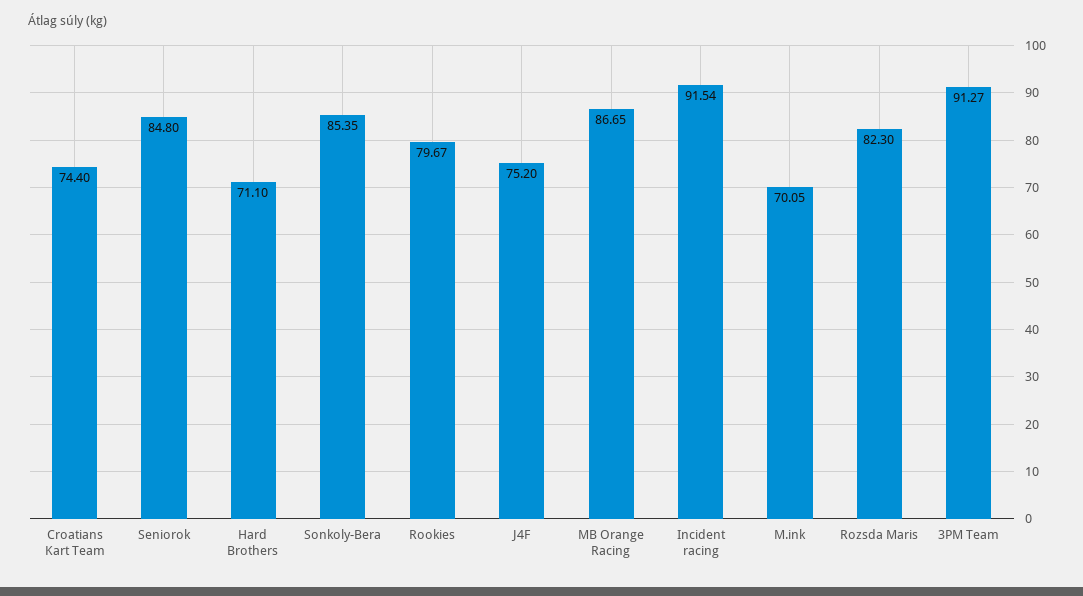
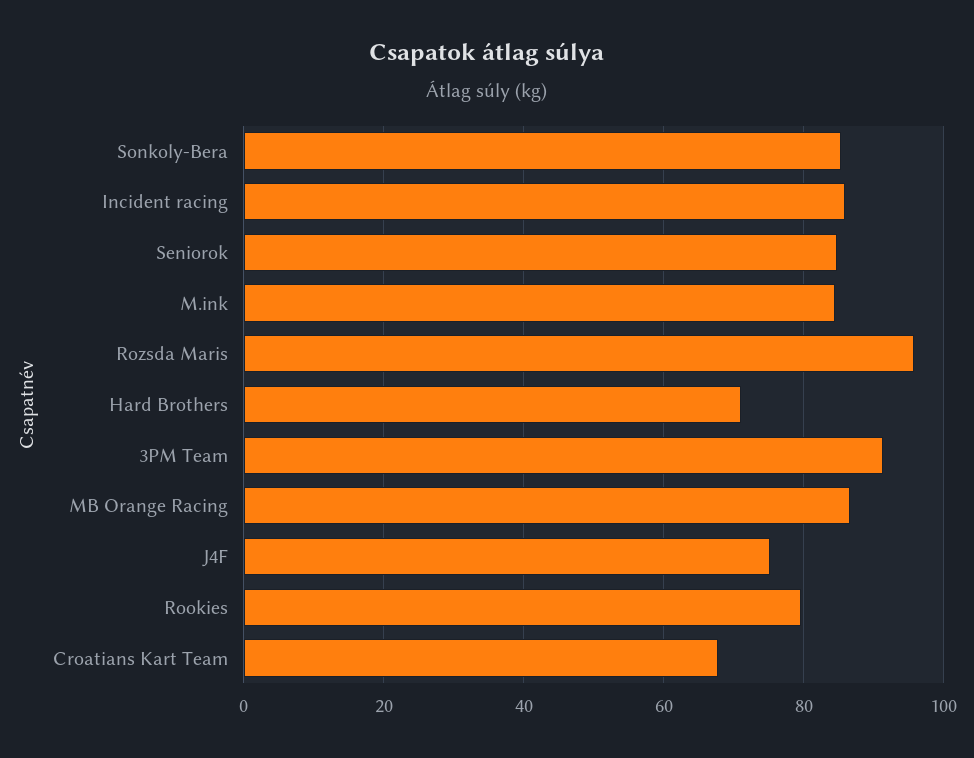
  {
-   "Croatians Kart Team": 74.4,
+   "Croatians Kart Team": 68,
    "Seniorok": 84.8,
    "Hard Brothers": 71.1,
    "Sonkoly-Bera": 85.35,
    "Rookies": 79.67,
    "J4F": 75.2,
    "MB Orange Racing": 86.65,
-   "Incident racing": 91.54,
+   "Incident racing": 86,
-   "M.ink": 70.05,
+   "M.ink": 84,
-   "Rozsda Maris": 82.3,
+   "Rozsda Maris": 96,
    "3PM Team": 91.27
  }

